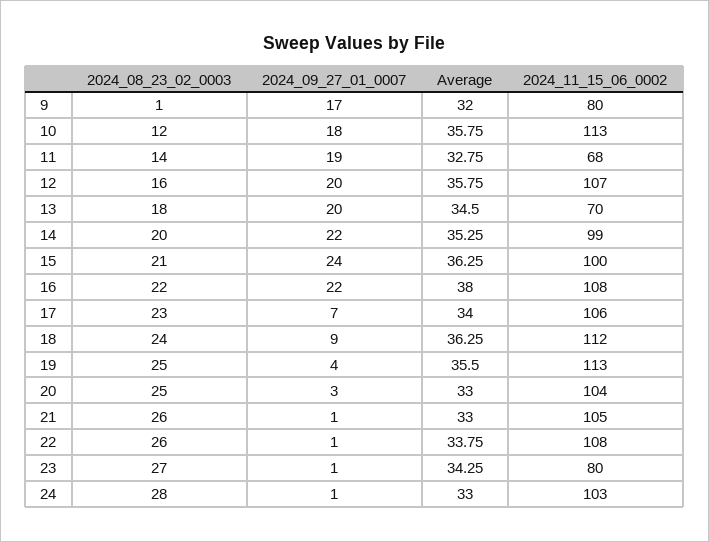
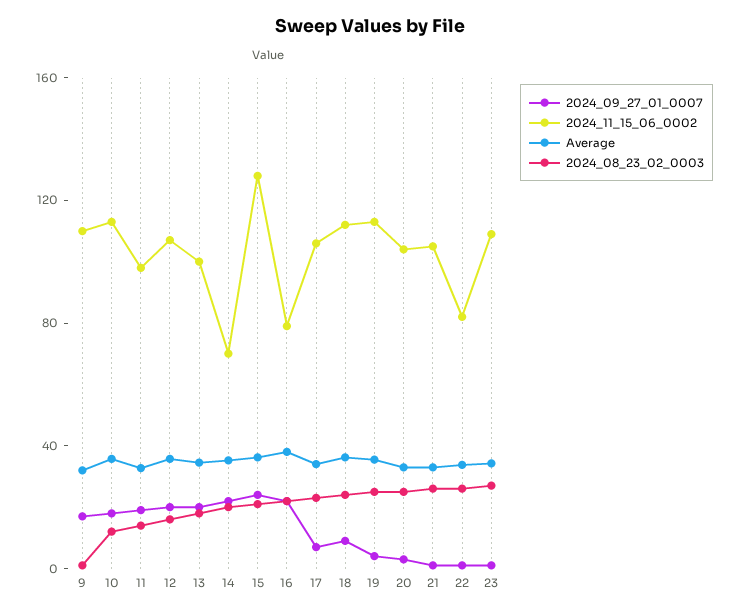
  {
    "2024_08_23_02_0003": {
      "9": 1,
      "10": 12,
      "11": 14,
      "12": 16,
      "13": 18,
      "14": 20,
      "15": 21,
      "16": 22,
      "17": 23,
      "18": 24,
      "19": 25,
      "20": 25,
      "21": 26,
      "22": 26,
-     "23": 27,
+     "23": 27
-     "24": 28
    },
    "2024_09_27_01_0007": {
      "9": 17,
      "10": 18,
      "11": 19,
      "12": 20,
      "13": 20,
      "14": 22,
      "15": 24,
      "16": 22,
      "17": 7,
      "18": 9,
      "19": 4,
      "20": 3,
      "21": 1,
      "22": 1,
-     "23": 1,
+     "23": 1
-     "24": 1
    },
    "Average": {
      "9": 32,
      "10": 35.75,
      "11": 32.75,
      "12": 35.75,
      "13": 34.5,
      "14": 35.25,
      "15": 36.25,
      "16": 38,
      "17": 34,
      "18": 36.25,
      "19": 35.5,
      "20": 33,
      "21": 33,
      "22": 33.75,
-     "23": 34.25,
+     "23": 34.25
-     "24": 33
    },
    "2024_11_15_06_0002": {
-     "9": 80,
+     "9": 110,
      "10": 113,
-     "11": 68,
+     "11": 100,
      "12": 107,
-     "13": 70,
+     "13": 100,
-     "14": 99,
+     "14": 70,
-     "15": 100,
+     "15": 130,
-     "16": 108,
+     "16": 80,
      "17": 106,
      "18": 112,
      "19": 113,
      "20": 104,
      "21": 105,
-     "22": 108,
+     "22": 80,
-     "23": 80,
+     "23": 110
-     "24": 103
    }
  }

